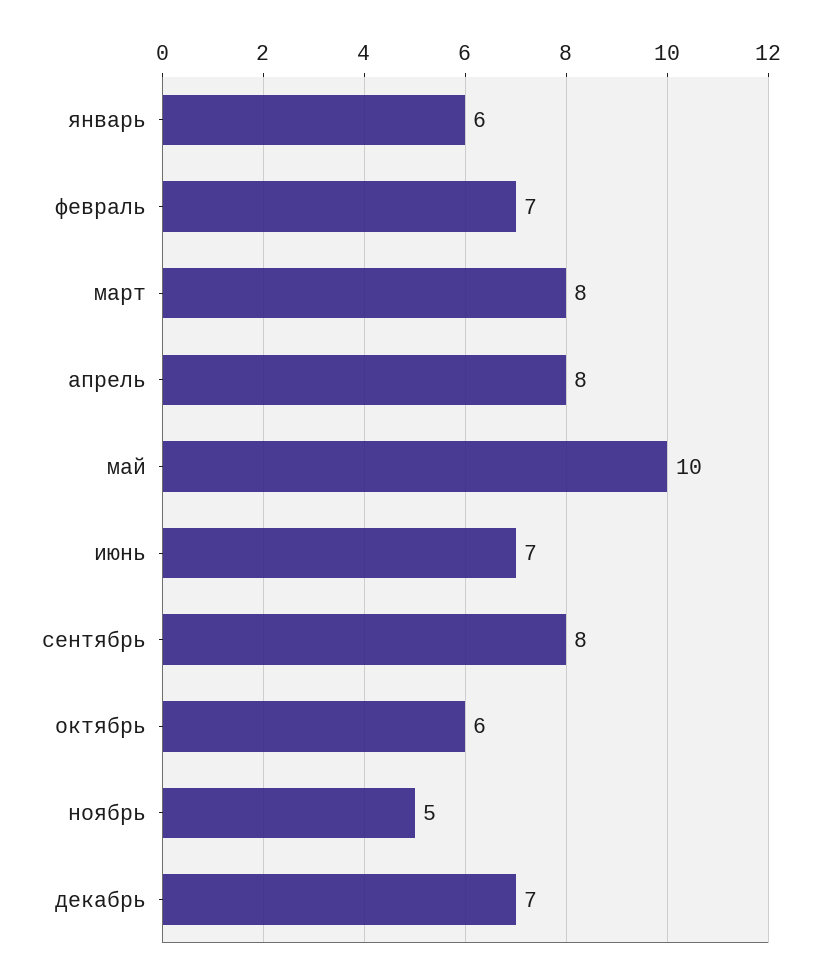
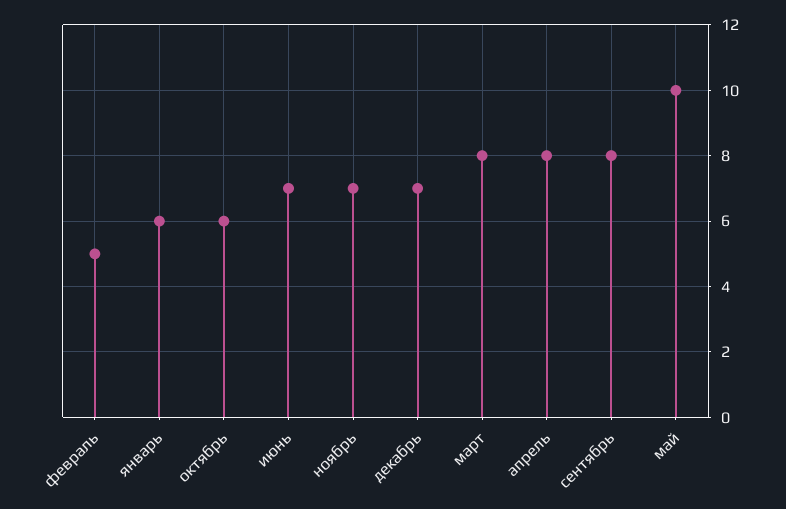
  {
    "январь": 6,
-   "февраль": 7,
+   "февраль": 5,
    "март": 8,
    "апрель": 8,
    "май": 10,
    "июнь": 7,
    "сентябрь": 8,
    "октябрь": 6,
-   "ноябрь": 5,
+   "ноябрь": 7,
    "декабрь": 7
  }

